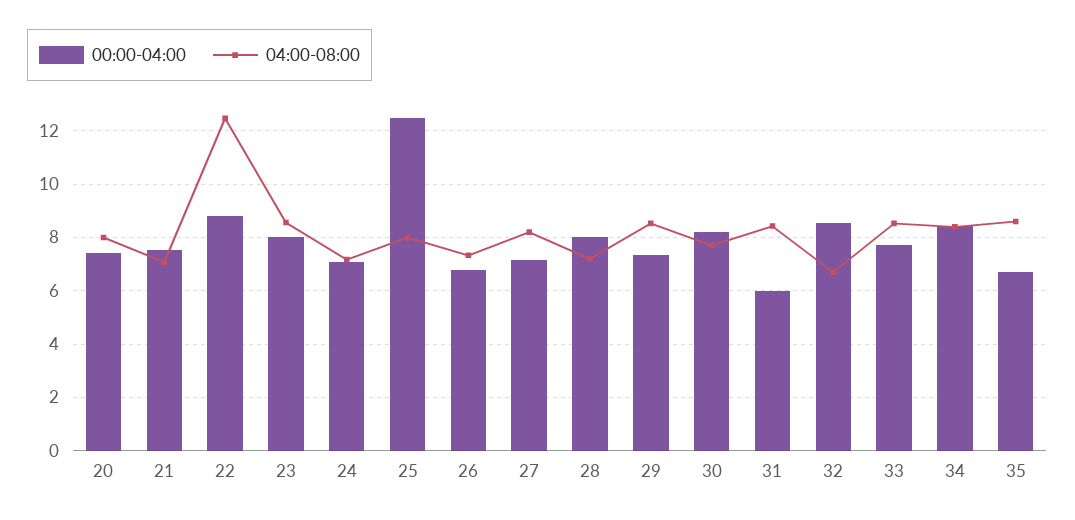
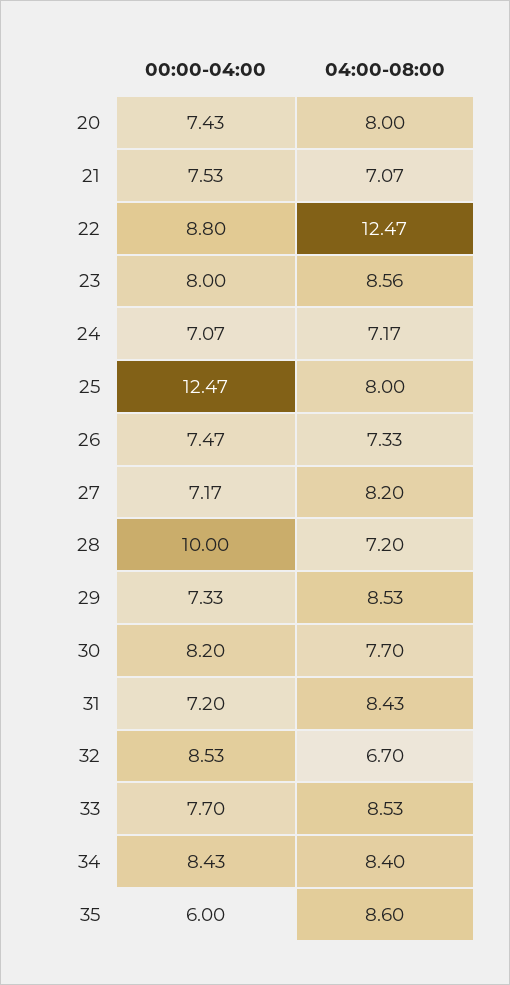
  {
    "00:00-04:00": {
      "20": 7.43,
      "21": 7.53,
      "22": 8.8,
      "23": 8,
      "24": 7.07,
      "25": 12.47,
-     "26": 6.75,
+     "26": 7.47,
      "27": 7.17,
-     "28": 8,
+     "28": 10,
      "29": 7.33,
      "30": 8.2,
-     "31": 6,
+     "31": 7.2,
      "32": 8.53,
      "33": 7.7,
      "34": 8.43,
-     "35": 6.75
+     "35": 6
    },
    "04:00-08:00": {
      "20": 8,
      "21": 7.07,
      "22": 12.47,
      "23": 8.56,
      "24": 7.17,
      "25": 8,
      "26": 7.33,
      "27": 8.2,
      "28": 7.2,
      "29": 8.53,
      "30": 7.7,
      "31": 8.43,
      "32": 6.7,
      "33": 8.53,
      "34": 8.4,
      "35": 8.6
    }
  }

